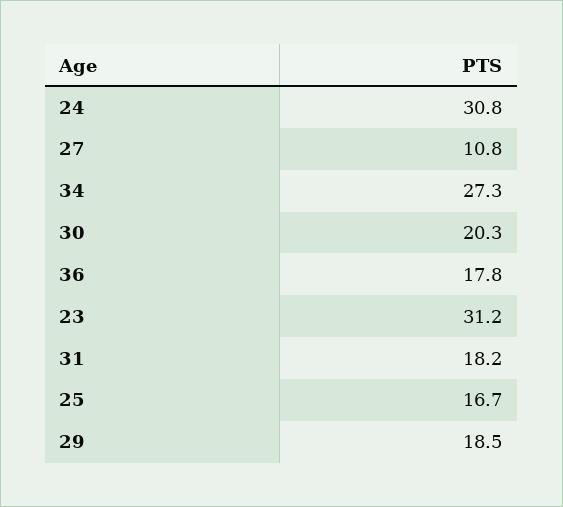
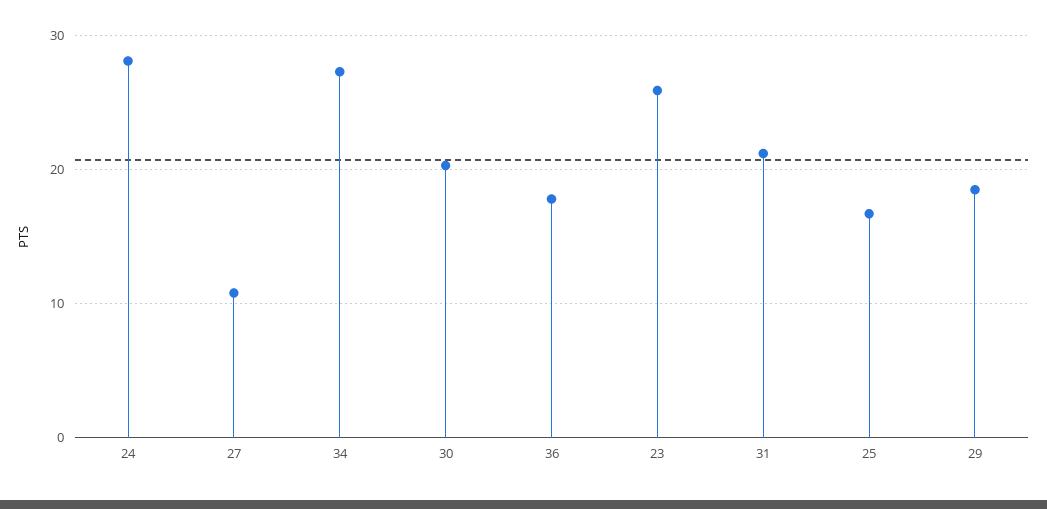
  {
-   "24": 30.8,
+   "24": 28,
    "27": 10.8,
    "34": 27.3,
    "30": 20.3,
    "36": 17.8,
-   "23": 31.2,
+   "23": 26,
-   "31": 18.2,
+   "31": 21,
    "25": 16.7,
    "29": 18.5
  }

